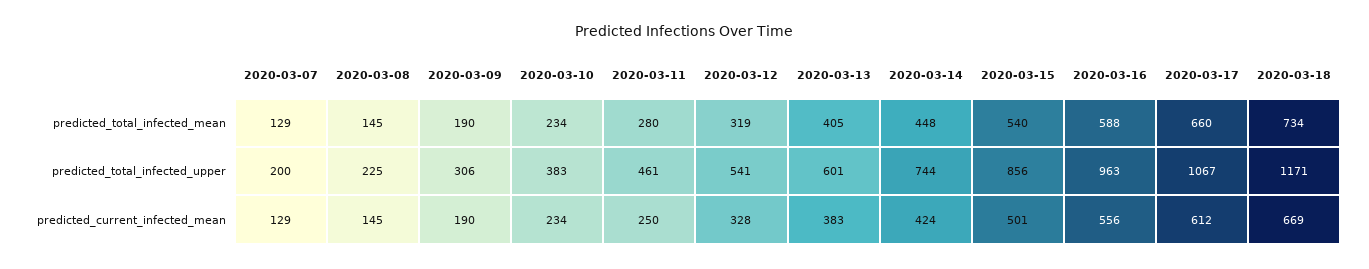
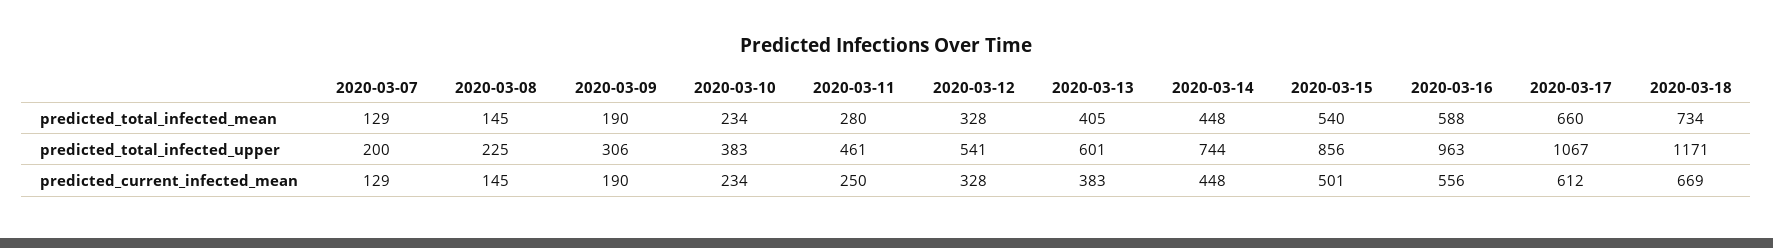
  {
    "2020-03-07": {
      "predicted_total_infected_mean": 129,
      "predicted_total_infected_upper": 200,
      "predicted_current_infected_mean": 129
    },
    "2020-03-08": {
      "predicted_total_infected_mean": 145,
      "predicted_total_infected_upper": 225,
      "predicted_current_infected_mean": 145
    },
    "2020-03-09": {
      "predicted_total_infected_mean": 190,
      "predicted_total_infected_upper": 306,
      "predicted_current_infected_mean": 190
    },
    "2020-03-10": {
      "predicted_total_infected_mean": 234,
      "predicted_total_infected_upper": 383,
      "predicted_current_infected_mean": 234
    },
    "2020-03-11": {
      "predicted_total_infected_mean": 280,
      "predicted_total_infected_upper": 461,
      "predicted_current_infected_mean": 250
    },
    "2020-03-12": {
-     "predicted_total_infected_mean": 319,
+     "predicted_total_infected_mean": 328,
      "predicted_total_infected_upper": 541,
      "predicted_current_infected_mean": 328
    },
    "2020-03-13": {
      "predicted_total_infected_mean": 405,
      "predicted_total_infected_upper": 601,
      "predicted_current_infected_mean": 383
    },
    "2020-03-14": {
      "predicted_total_infected_mean": 448,
      "predicted_total_infected_upper": 744,
-     "predicted_current_infected_mean": 424
+     "predicted_current_infected_mean": 448
    },
    "2020-03-15": {
      "predicted_total_infected_mean": 540,
      "predicted_total_infected_upper": 856,
      "predicted_current_infected_mean": 501
    },
    "2020-03-16": {
      "predicted_total_infected_mean": 588,
      "predicted_total_infected_upper": 963,
      "predicted_current_infected_mean": 556
    },
    "2020-03-17": {
      "predicted_total_infected_mean": 660,
      "predicted_total_infected_upper": 1067,
      "predicted_current_infected_mean": 612
    },
    "2020-03-18": {
      "predicted_total_infected_mean": 734,
      "predicted_total_infected_upper": 1171,
      "predicted_current_infected_mean": 669
    }
  }

